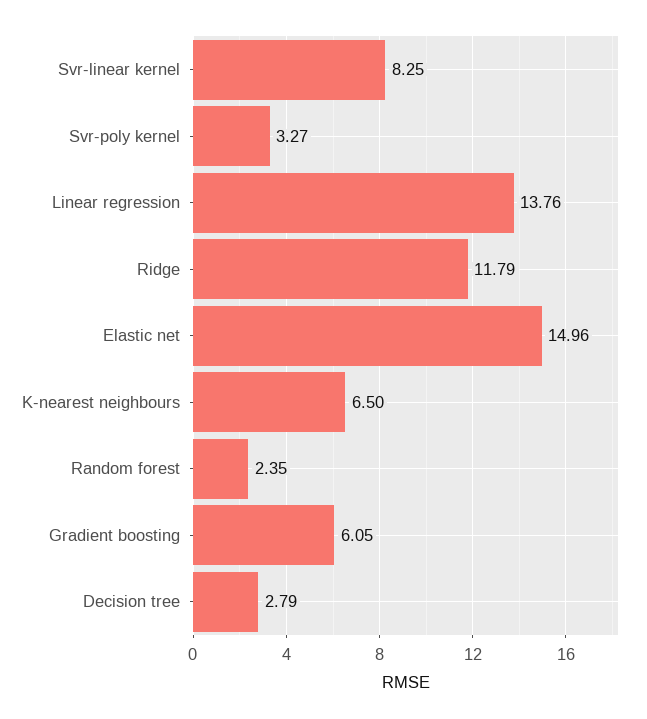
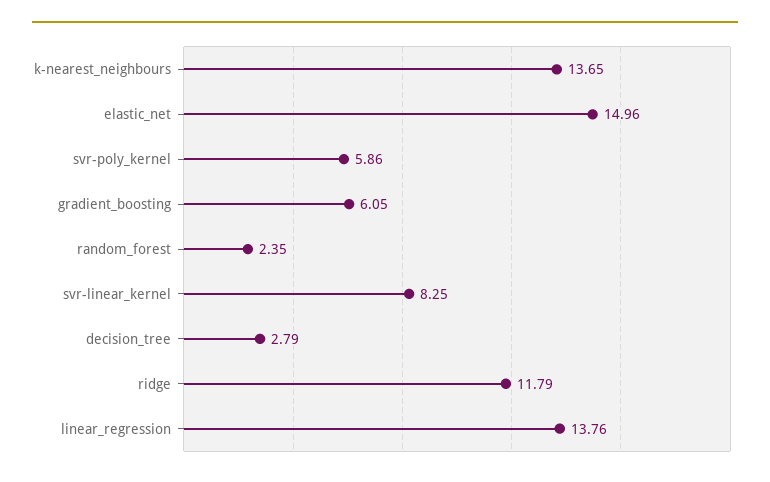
  {
    "Svr-linear kernel": 8.25,
-   "Svr-poly kernel": 3.27,
+   "Svr-poly kernel": 5.86,
    "Linear regression": 13.76,
    "Ridge": 11.79,
    "Elastic net": 14.96,
-   "K-nearest neighbours": 6.5,
+   "K-nearest neighbours": 13.65,
    "Random forest": 2.35,
    "Gradient boosting": 6.05,
    "Decision tree": 2.79
  }

